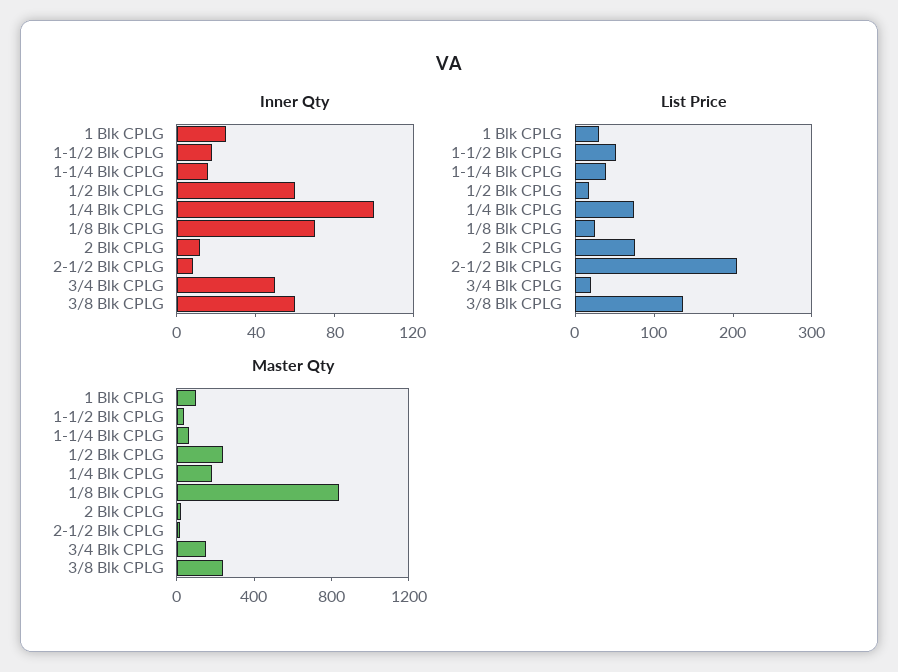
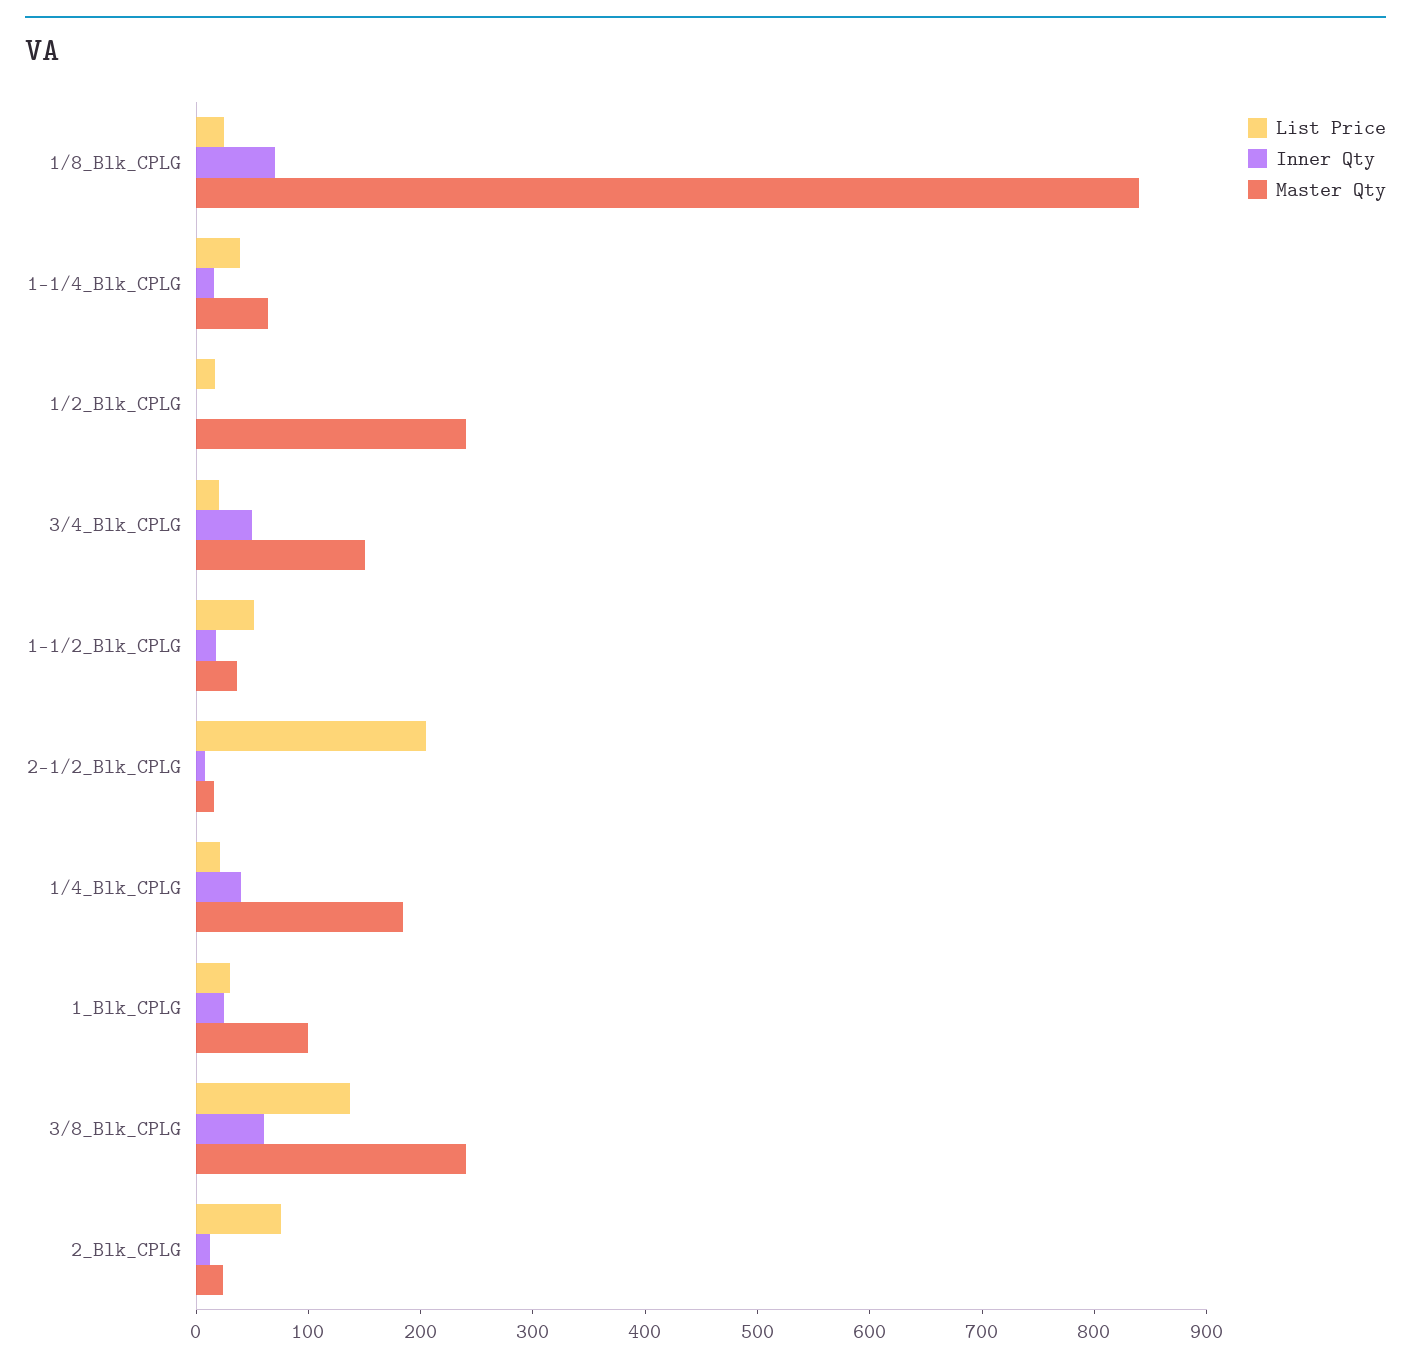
  {
    "Inner Qty": {
      "1 Blk CPLG": 30,
      "1-1/2 Blk CPLG": 20,
      "1-1/4 Blk CPLG": 20,
-     "1/2 Blk CPLG": 60,
+     "1/2 Blk CPLG": 0,
-     "1/4 Blk CPLG": 100,
+     "1/4 Blk CPLG": 40,
      "1/8 Blk CPLG": 70,
      "2 Blk CPLG": 10,
      "2-1/2 Blk CPLG": 10,
      "3/4 Blk CPLG": 50,
      "3/8 Blk CPLG": 60
    },
    "List Price": {
      "1 Blk CPLG": 40,
      "1-1/2 Blk CPLG": 60,
      "1-1/4 Blk CPLG": 40,
      "1/2 Blk CPLG": 20,
-     "1/4 Blk CPLG": 80,
+     "1/4 Blk CPLG": 20,
      "1/8 Blk CPLG": 20,
      "2 Blk CPLG": 80,
      "2-1/2 Blk CPLG": 200,
      "3/4 Blk CPLG": 20,
      "3/8 Blk CPLG": 140
    },
    "Master Qty": {
      "1 Blk CPLG": 100,
      "1-1/2 Blk CPLG": 40,
      "1-1/4 Blk CPLG": 60,
      "1/2 Blk CPLG": 240,
      "1/4 Blk CPLG": 180,
      "1/8 Blk CPLG": 840,
      "2 Blk CPLG": 20,
      "2-1/2 Blk CPLG": 20,
      "3/4 Blk CPLG": 160,
      "3/8 Blk CPLG": 240
    }
  }

